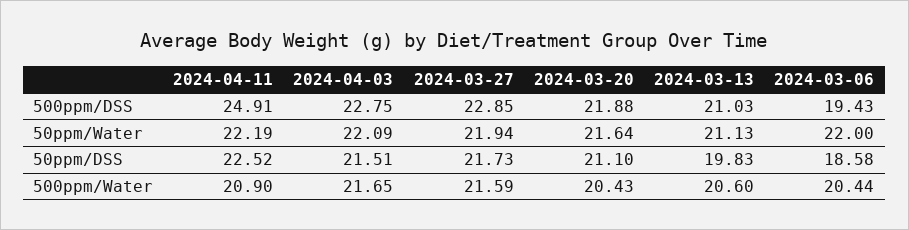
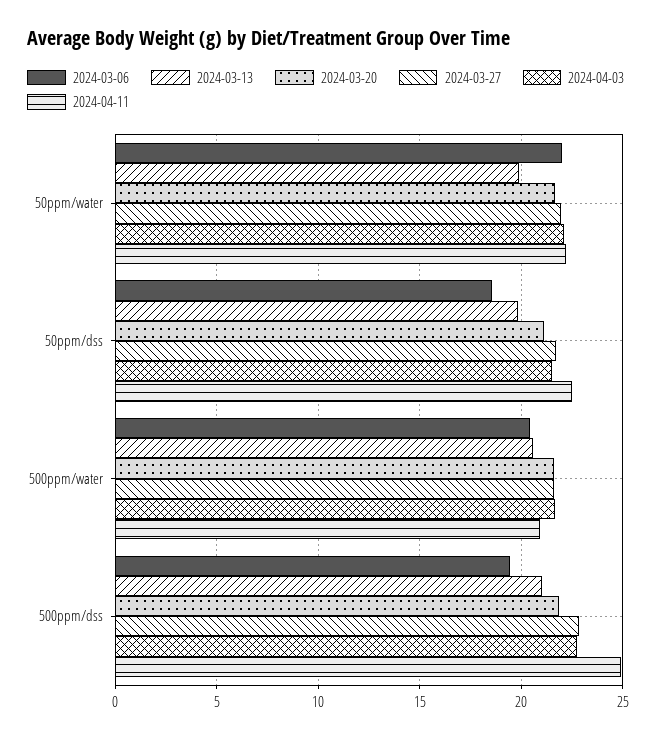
  {
    "2024-04-11": {
      "500ppm/DSS": 24.91,
      "50ppm/Water": 22.19,
      "50ppm/DSS": 22.52,
      "500ppm/Water": 20.9
    },
    "2024-04-03": {
      "500ppm/DSS": 22.75,
      "50ppm/Water": 22.09,
      "50ppm/DSS": 21.51,
      "500ppm/Water": 21.65
    },
    "2024-03-27": {
      "500ppm/DSS": 22.85,
      "50ppm/Water": 21.94,
      "50ppm/DSS": 21.73,
      "500ppm/Water": 21.59
    },
    "2024-03-20": {
      "500ppm/DSS": 21.88,
      "50ppm/Water": 21.64,
      "50ppm/DSS": 21.1,
-     "500ppm/Water": 20.43
+     "500ppm/Water": 21.5
    },
    "2024-03-13": {
      "500ppm/DSS": 21.03,
-     "50ppm/Water": 21.13,
+     "50ppm/Water": 20,
      "50ppm/DSS": 19.83,
      "500ppm/Water": 20.6
    },
    "2024-03-06": {
      "500ppm/DSS": 19.43,
      "50ppm/Water": 22,
      "50ppm/DSS": 18.58,
      "500ppm/Water": 20.44
    }
  }

